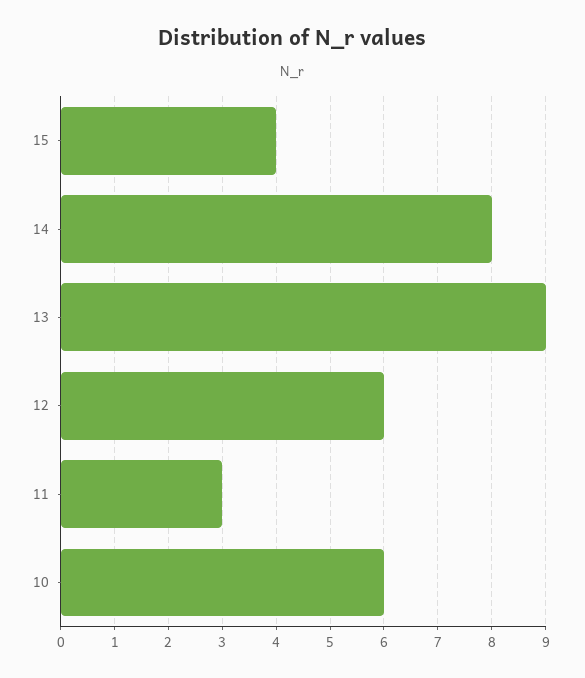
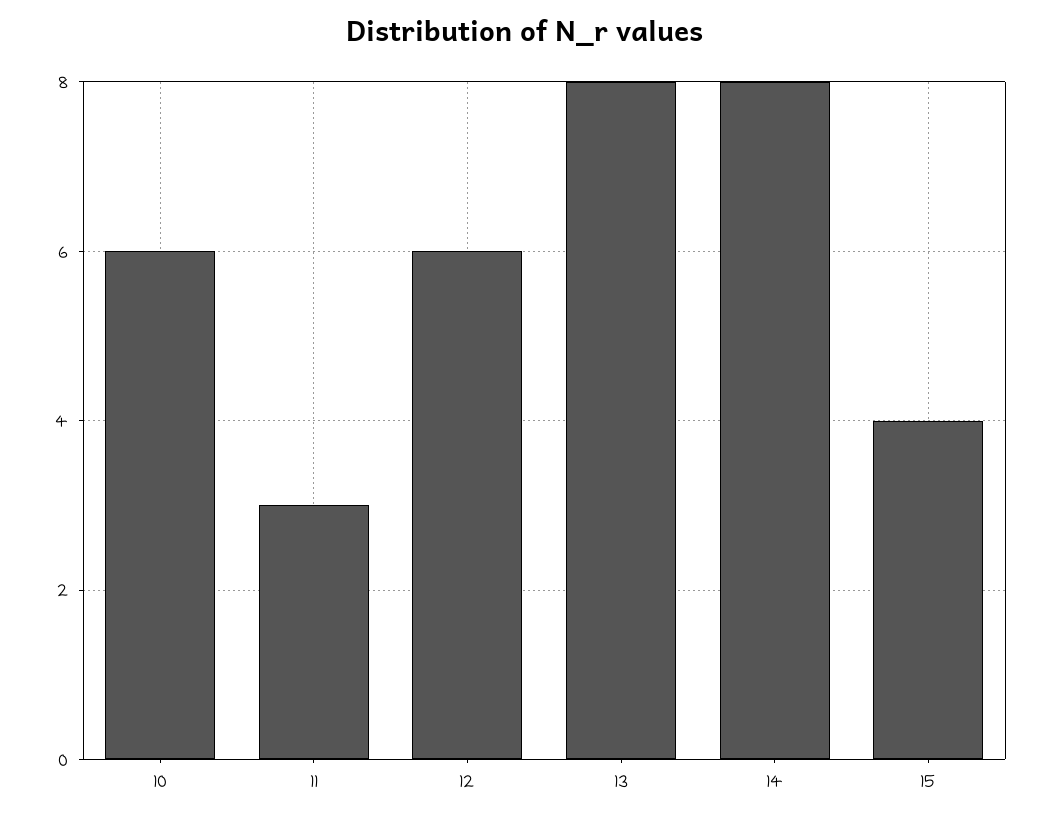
  {
    "15": 4,
    "14": 8,
-   "13": 9,
+   "13": 8,
    "12": 6,
    "11": 3,
    "10": 6
  }

